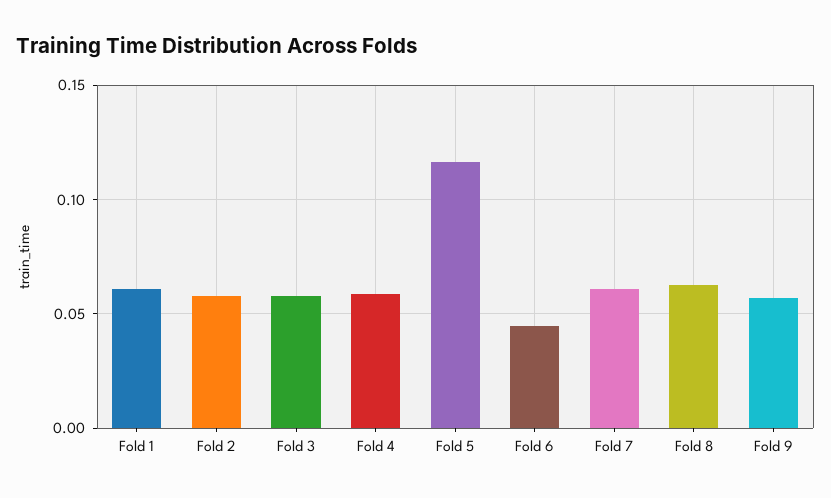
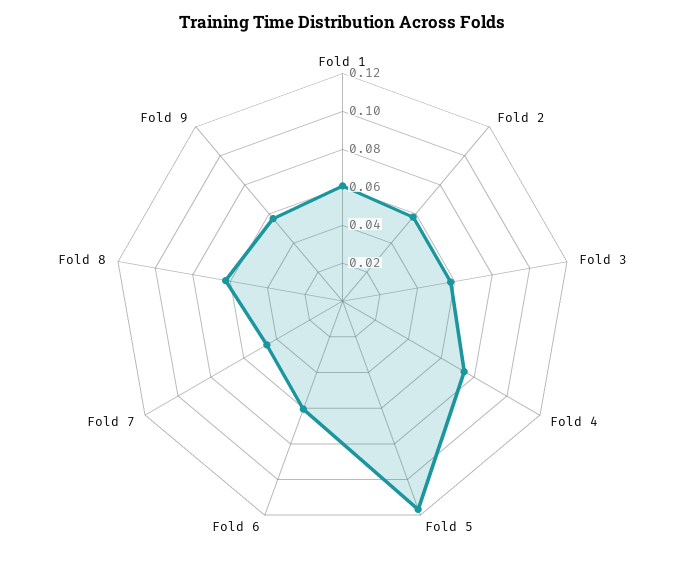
  {
    "Fold 1": 0.06,
    "Fold 2": 0.06,
    "Fold 3": 0.06,
-   "Fold 4": 0.06,
+   "Fold 4": 0.075,
    "Fold 5": 0.115,
-   "Fold 6": 0.045,
+   "Fold 6": 0.06,
-   "Fold 7": 0.06,
+   "Fold 7": 0.045,
    "Fold 8": 0.065,
    "Fold 9": 0.055
  }

